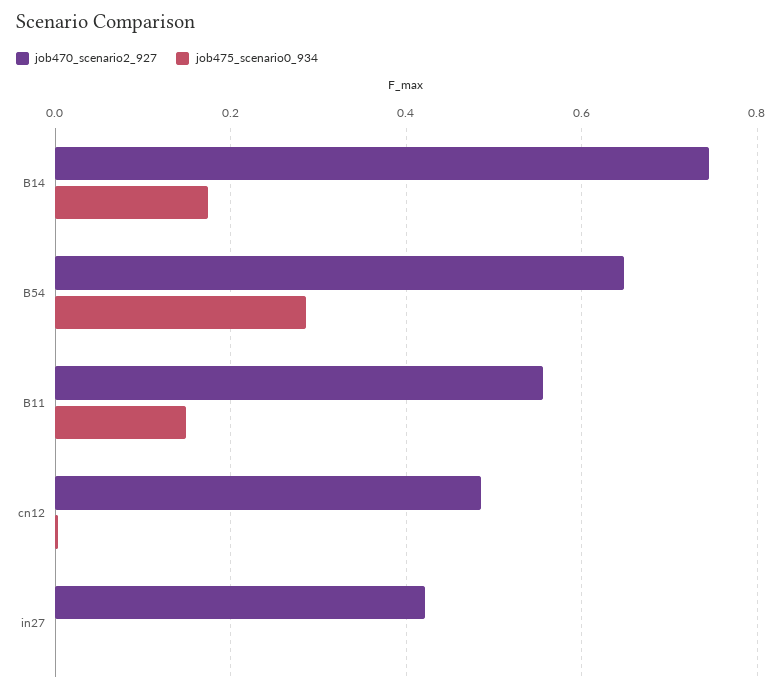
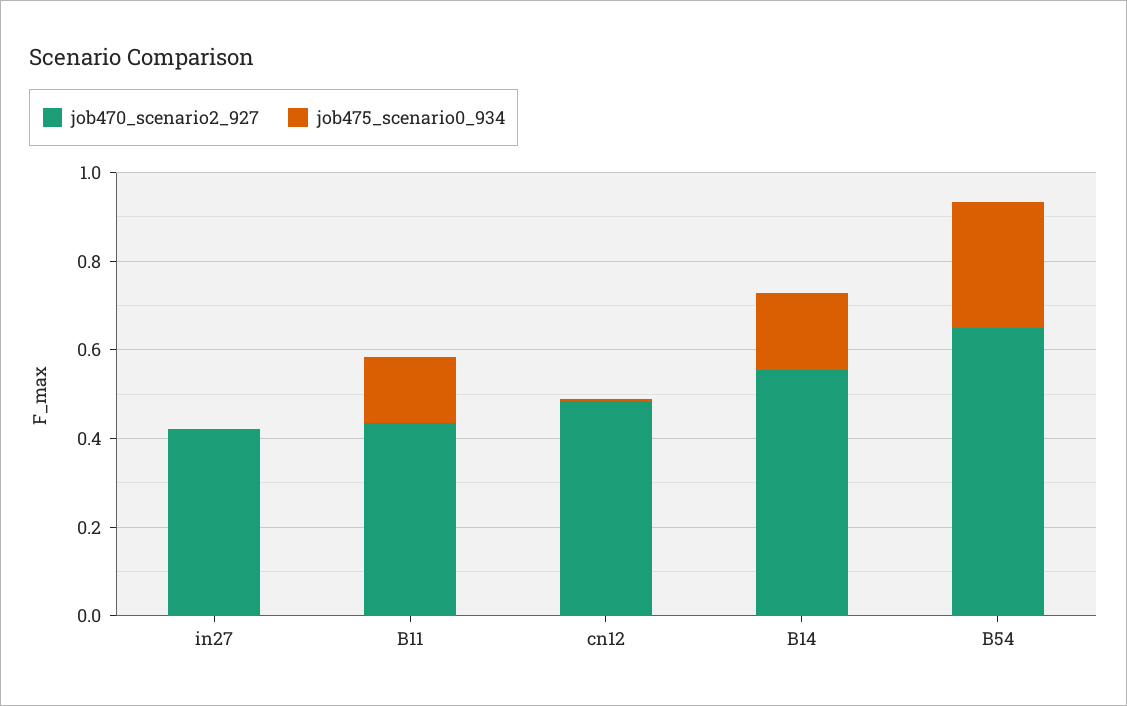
  {
    "job470_scenario2_927": {
-     "B14": 0.74,
+     "B14": 0.55,
      "B54": 0.64,
-     "B11": 0.56,
+     "B11": 0.45,
      "cn12": 0.48,
      "in27": 0.42
    },
    "job475_scenario0_934": {
      "B14": 0.18,
      "B54": 0.28,
      "B11": 0.14,
      "cn12": 0,
      "in27": 0
    }
  }

